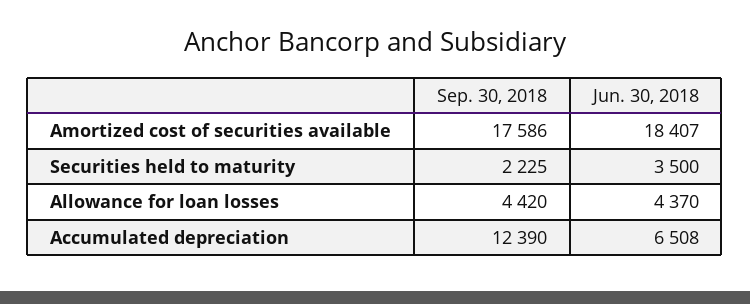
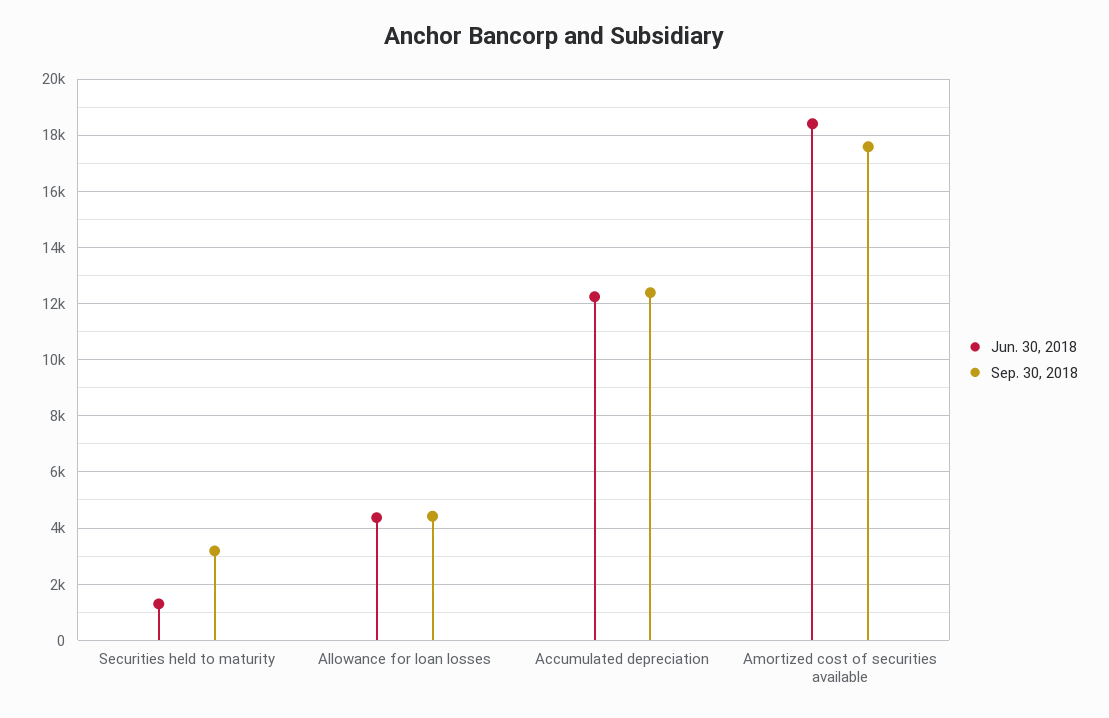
  {
    "Sep. 30, 2018": {
      "Amortized cost of securities available": 17586,
-     "Securities held to maturity": 2225,
+     "Securities held to maturity": 3250,
      "Allowance for loan losses": 4420,
      "Accumulated depreciation": 12390
    },
    "Jun. 30, 2018": {
      "Amortized cost of securities available": 18407,
-     "Securities held to maturity": 3500,
+     "Securities held to maturity": 1250,
      "Allowance for loan losses": 4370,
-     "Accumulated depreciation": 6508
+     "Accumulated depreciation": 12250
    }
  }

